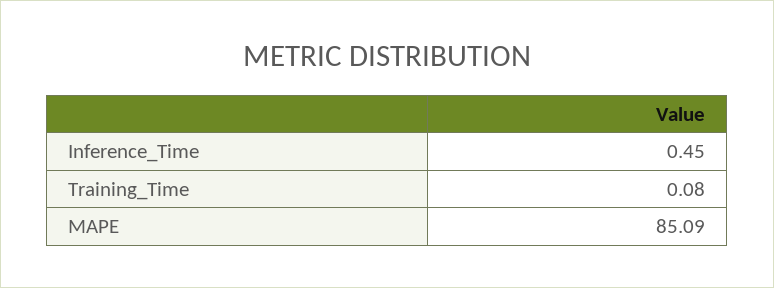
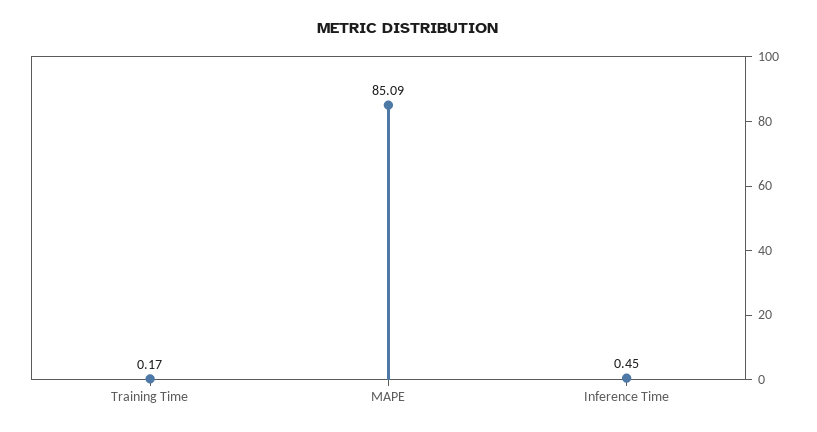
  {
    "Inference_Time": 0.45,
-   "Training_Time": 0.08,
+   "Training_Time": 0.17,
    "MAPE": 85.09
  }

